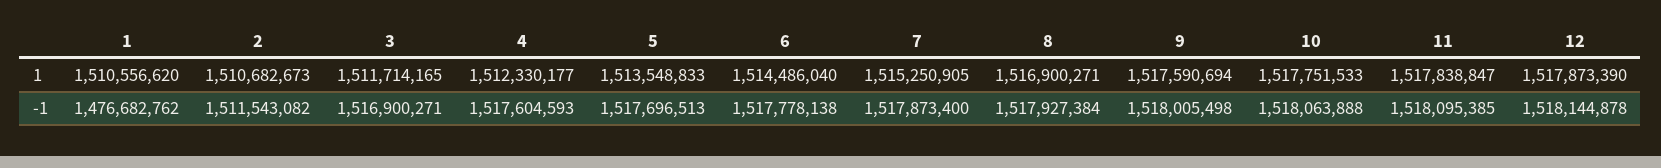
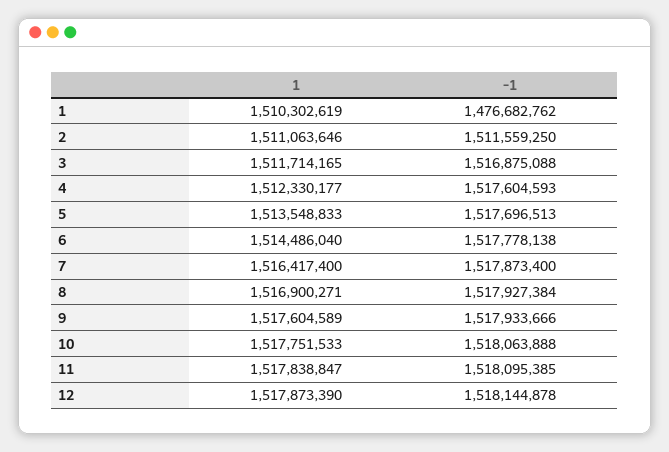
  {
    "1": {
-     "1": 1510556620,
+     "1": 1510302619,
      "-1": 1476682762
    },
    "2": {
-     "1": 1510682673,
+     "1": 1511063646,
-     "-1": 1511543082
+     "-1": 1511559250
    },
    "3": {
      "1": 1511714165,
-     "-1": 1516900271
+     "-1": 1516875088
    },
    "4": {
      "1": 1512330177,
      "-1": 1517604593
    },
    "5": {
      "1": 1513548833,
      "-1": 1517696513
    },
    "6": {
      "1": 1514486040,
      "-1": 1517778138
    },
    "7": {
-     "1": 1515250905,
+     "1": 1516417400,
      "-1": 1517873400
    },
    "8": {
      "1": 1516900271,
      "-1": 1517927384
    },
    "9": {
-     "1": 1517590694,
+     "1": 1517604589,
-     "-1": 1518005498
+     "-1": 1517933666
    },
    "10": {
      "1": 1517751533,
      "-1": 1518063888
    },
    "11": {
      "1": 1517838847,
      "-1": 1518095385
    },
    "12": {
      "1": 1517873390,
      "-1": 1518144878
    }
  }

